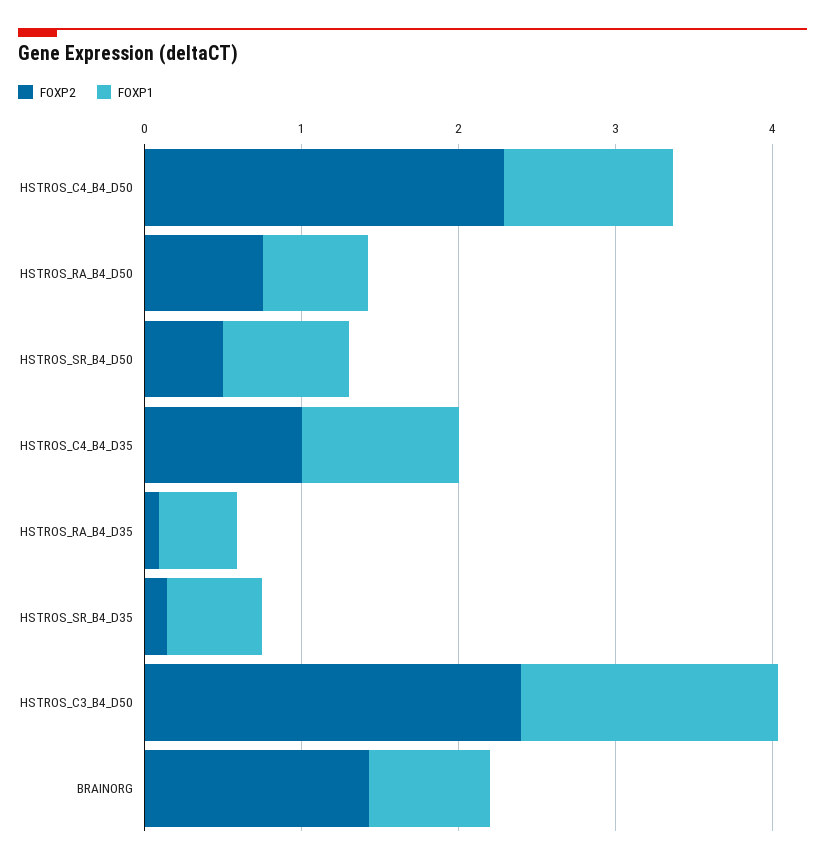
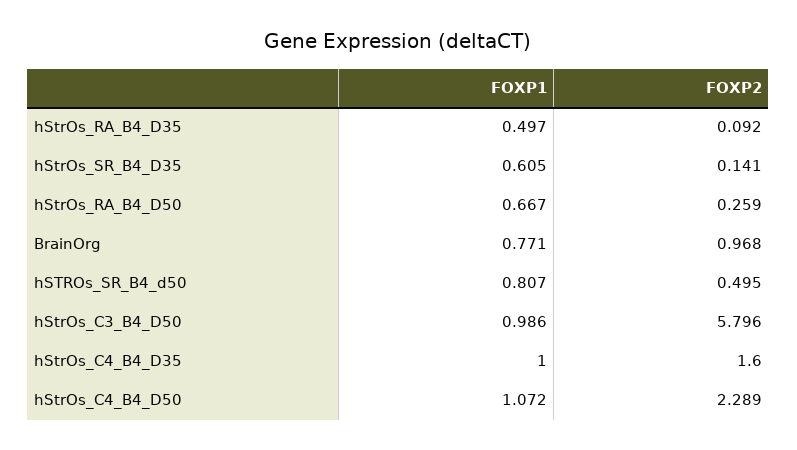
  {
    "FOXP2": {
      "HSTROS_C4_B4_D50": 2.289,
-     "HSTROS_RA_B4_D50": 0.8,
+     "HSTROS_RA_B4_D50": 0.259,
      "HSTROS_SR_B4_D50": 0.495,
-     "HSTROS_C4_B4_D35": 1,
+     "HSTROS_C4_B4_D35": 1.6,
      "HSTROS_RA_B4_D35": 0.092,
      "HSTROS_SR_B4_D35": 0.141,
-     "HSTROS_C3_B4_D50": 2.4,
+     "HSTROS_C3_B4_D50": 5.796,
-     "BRAINORG": 1.4
+     "BRAINORG": 0.968
    },
    "FOXP1": {
      "HSTROS_C4_B4_D50": 1.072,
      "HSTROS_RA_B4_D50": 0.667,
      "HSTROS_SR_B4_D50": 0.807,
      "HSTROS_C4_B4_D35": 1,
      "HSTROS_RA_B4_D35": 0.497,
      "HSTROS_SR_B4_D35": 0.605,
-     "HSTROS_C3_B4_D50": 1.6,
+     "HSTROS_C3_B4_D50": 0.986,
      "BRAINORG": 0.771
    }
  }

